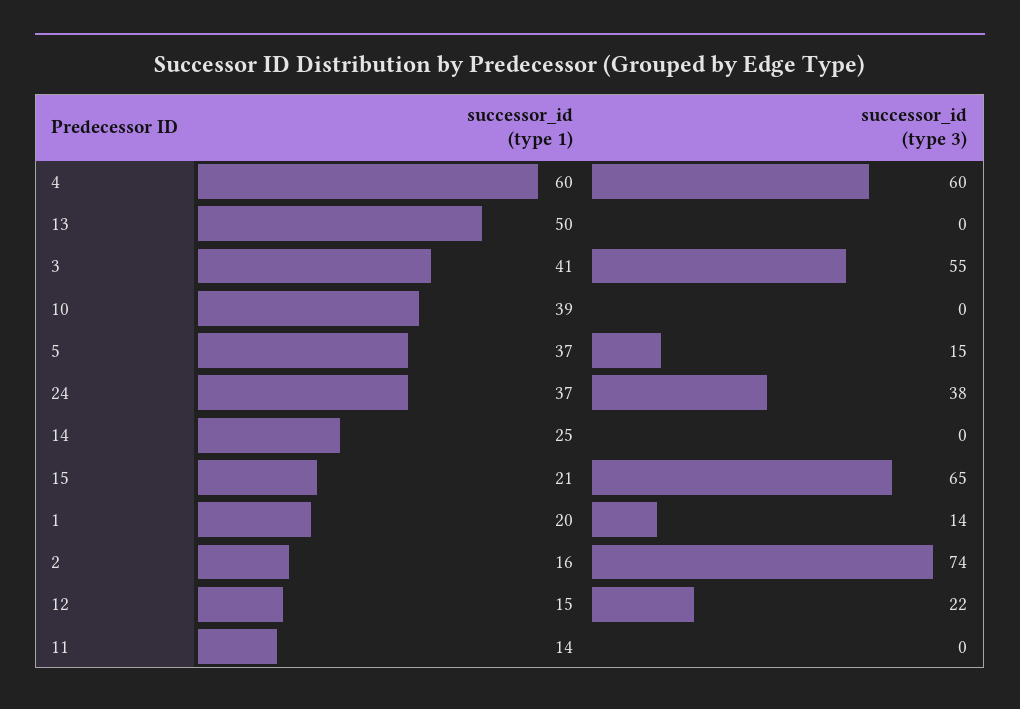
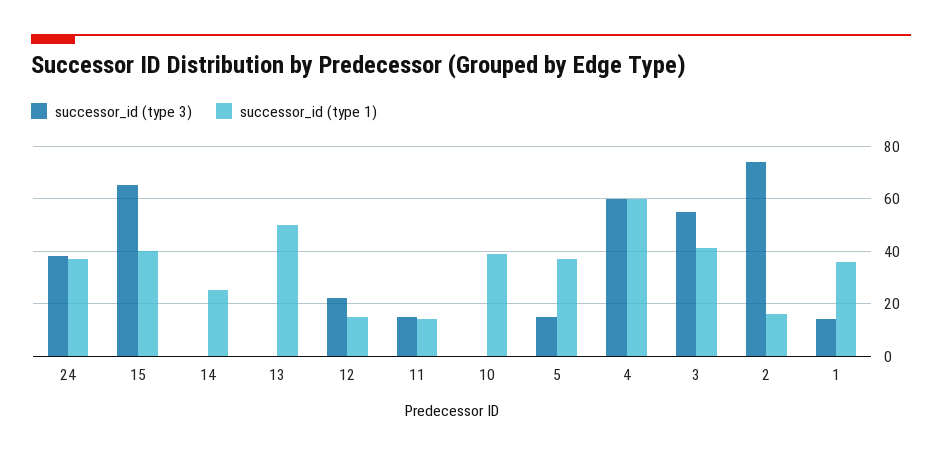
  {
    "successor_id (type 1)": {
      "4": 60,
      "13": 50,
      "3": 41,
      "10": 39,
      "5": 37,
      "24": 37,
      "14": 25,
-     "15": 21,
+     "15": 40,
-     "1": 20,
+     "1": 35,
      "2": 16,
      "12": 15,
      "11": 14
    },
    "successor_id (type 3)": {
      "4": 60,
      "13": 0,
      "3": 55,
      "10": 0,
      "5": 15,
      "24": 38,
      "14": 0,
      "15": 65,
      "1": 14,
      "2": 74,
      "12": 22,
-     "11": 0
+     "11": 15
    }
  }

